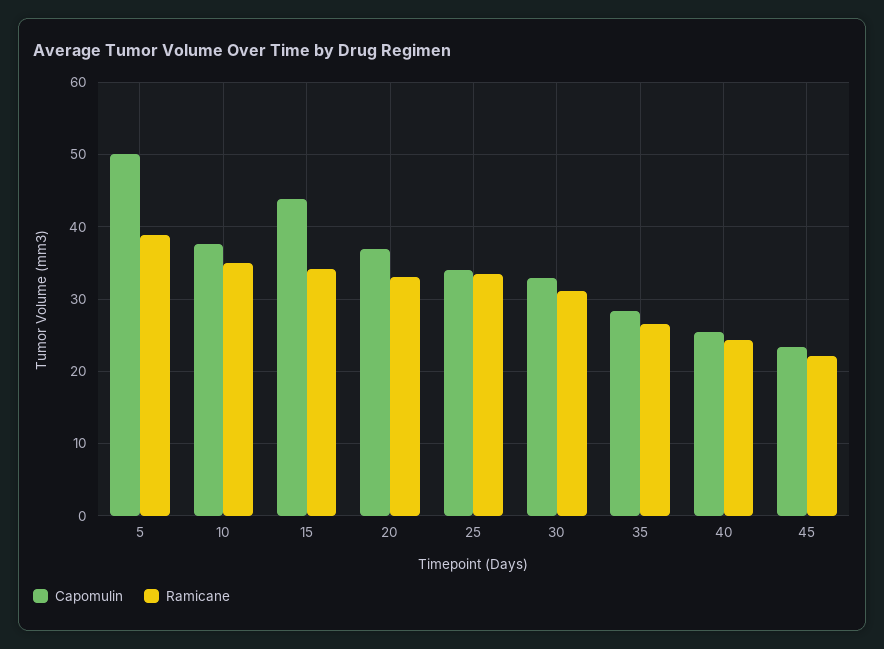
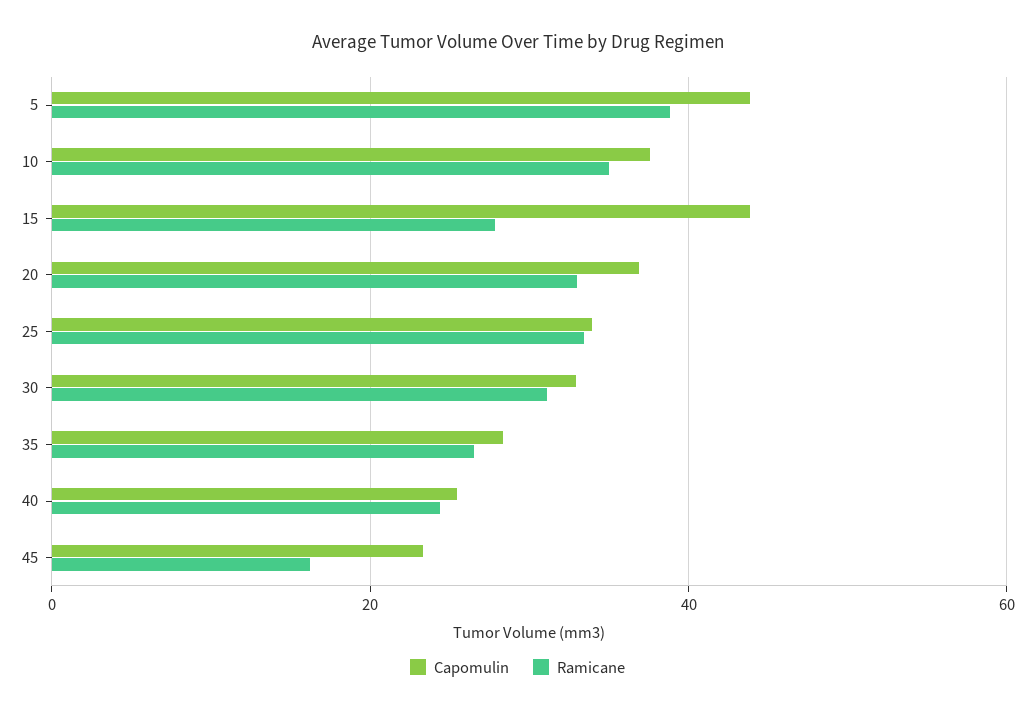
  {
    "Capomulin": {
-     "5": 50,
+     "5": 44,
      "10": 38,
      "15": 44,
      "20": 37,
      "25": 34,
      "30": 33,
      "35": 28,
      "40": 25,
      "45": 23
    },
    "Ramicane": {
      "5": 39,
      "10": 35,
-     "15": 34,
+     "15": 28,
      "20": 33,
      "25": 33,
      "30": 31,
      "35": 27,
      "40": 24,
-     "45": 22
+     "45": 16
    }
  }

